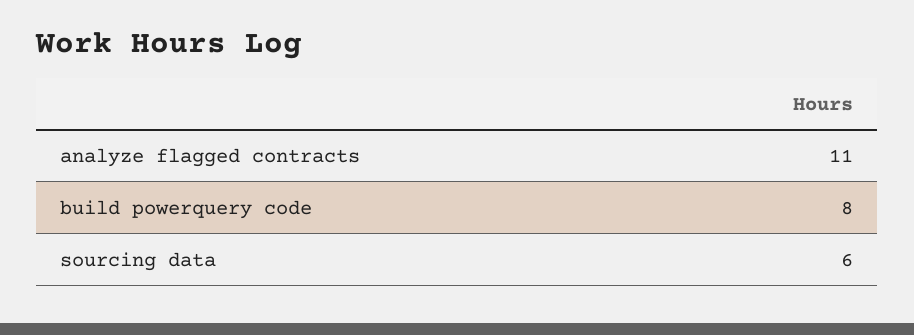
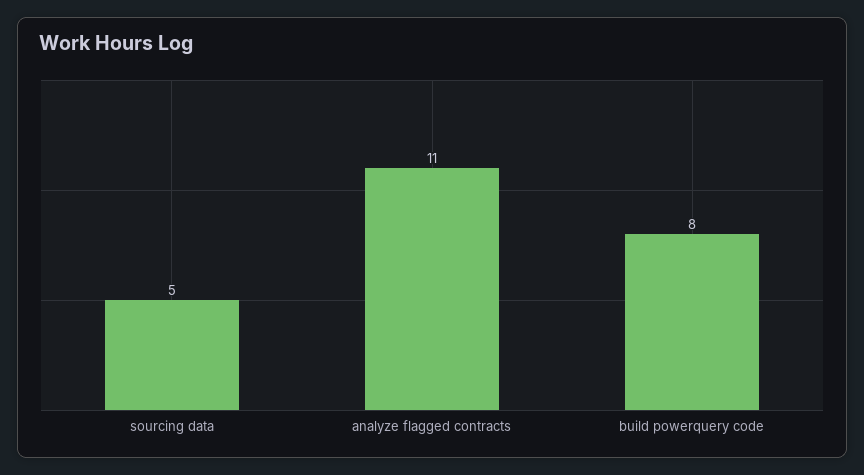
  {
    "analyze flagged contracts": 11,
    "build powerquery code": 8,
-   "sourcing data": 6
+   "sourcing data": 5
  }

